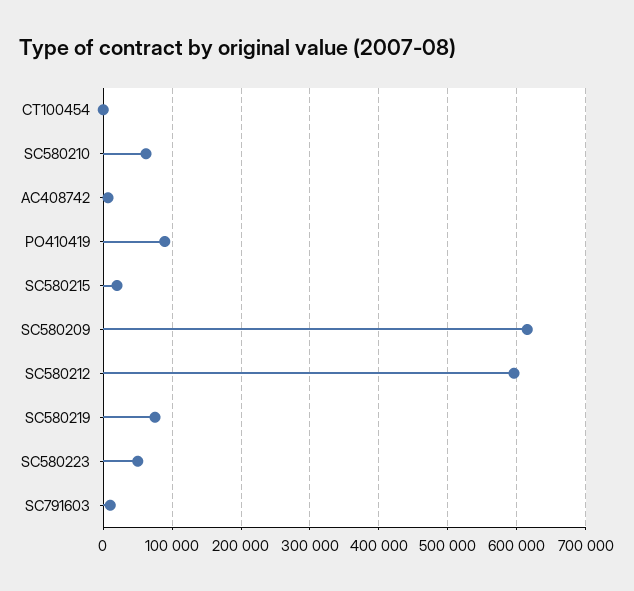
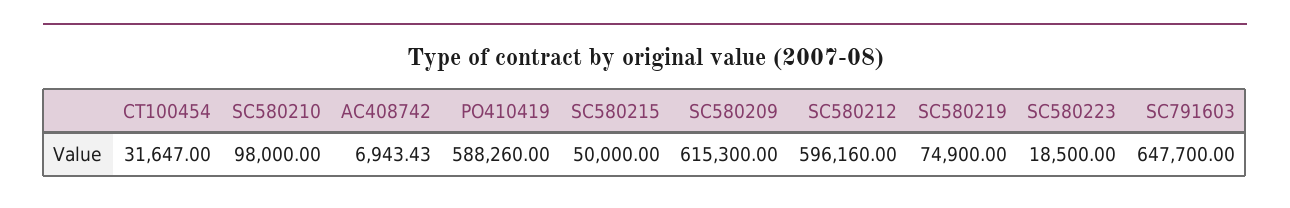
  {
-   "CT100454": 0,
+   "CT100454": 31647,
-   "SC580210": 60000,
+   "SC580210": 98000,
    "AC408742": 6943.43,
-   "PO410419": 90000,
+   "PO410419": 588260,
-   "SC580215": 20000,
+   "SC580215": 50000,
    "SC580209": 615300,
    "SC580212": 596160,
    "SC580219": 74900,
-   "SC580223": 50000,
+   "SC580223": 18500,
-   "SC791603": 10000
+   "SC791603": 647700
  }

